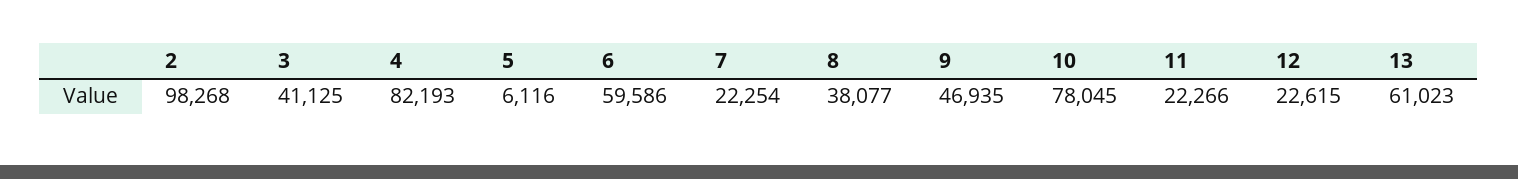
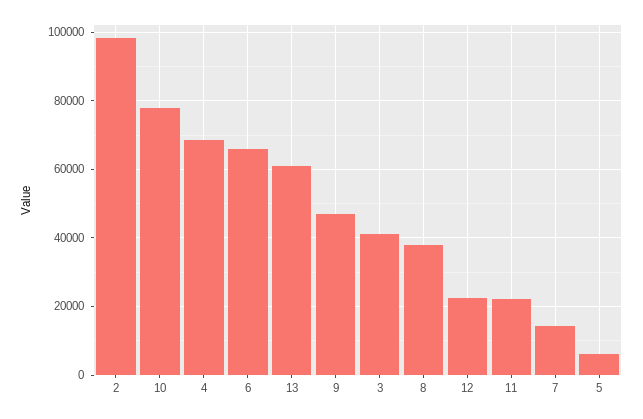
  {
    "2": 98268,
    "3": 41125,
-   "4": 82193,
+   "4": 68000,
    "5": 6116,
-   "6": 59586,
+   "6": 66000,
-   "7": 22254,
+   "7": 14000,
    "8": 38077,
    "9": 46935,
    "10": 78045,
    "11": 22266,
    "12": 22615,
    "13": 61023
  }

